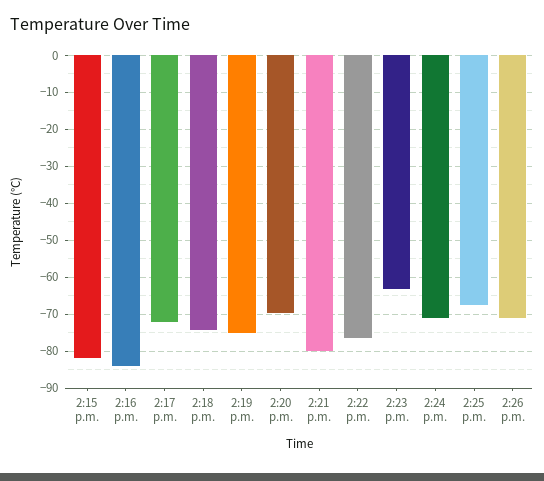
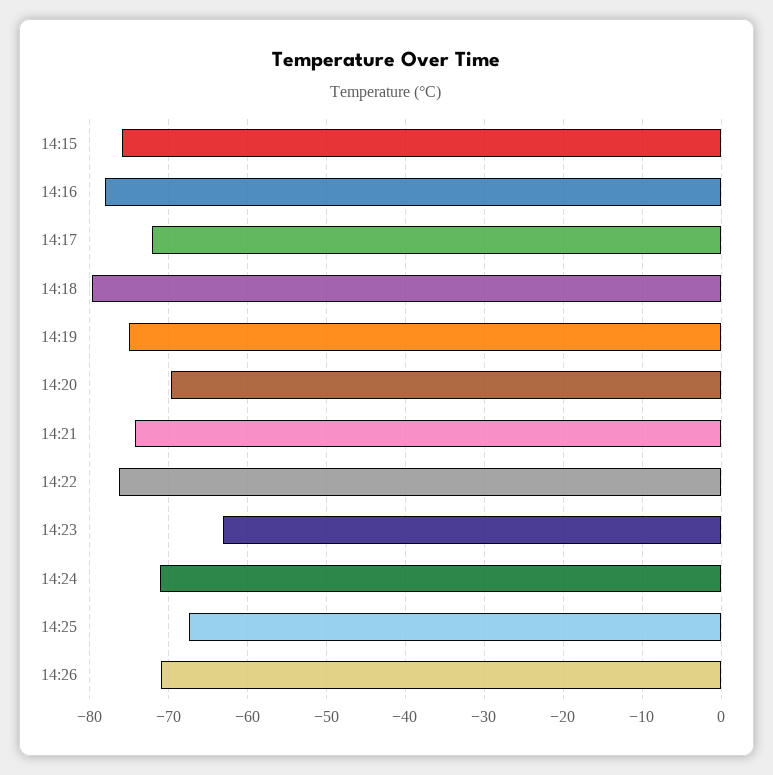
  {
-   "2:15 p.m.": -82,
+   "2:15 p.m.": -76,
-   "2:16 p.m.": -84,
+   "2:16 p.m.": -78,
    "2:17 p.m.": -72,
-   "2:18 p.m.": -74,
+   "2:18 p.m.": -80,
    "2:19 p.m.": -75,
    "2:20 p.m.": -70,
-   "2:21 p.m.": -80,
+   "2:21 p.m.": -74,
    "2:22 p.m.": -76,
    "2:23 p.m.": -63,
    "2:24 p.m.": -71,
    "2:25 p.m.": -67,
    "2:26 p.m.": -71
  }

